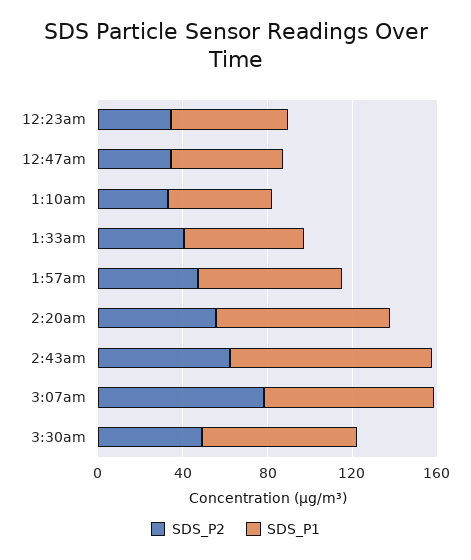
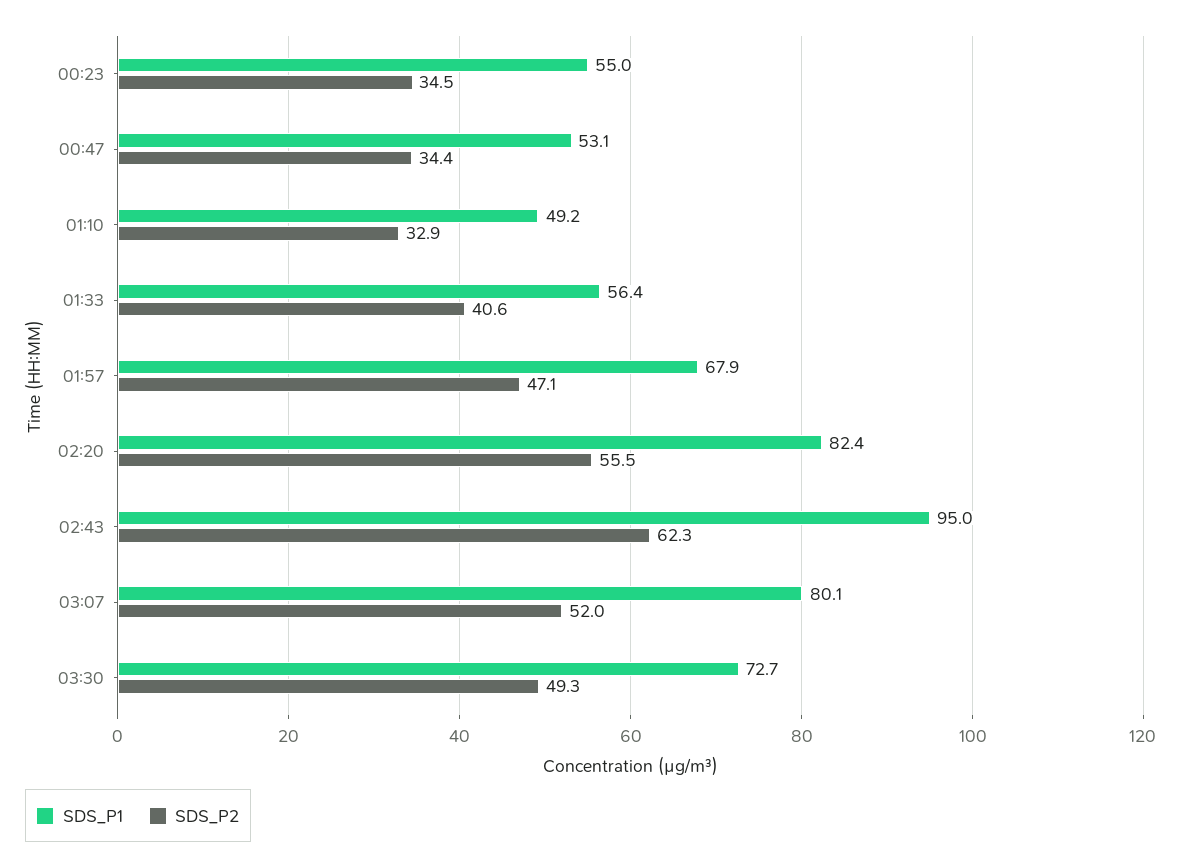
  {
    "SDS_P2": {
      "12:23am": 34.5,
      "12:47am": 34.4,
      "1:10am": 32.9,
      "1:33am": 40.6,
      "1:57am": 47.1,
      "2:20am": 55.5,
      "2:43am": 62.3,
-     "3:07am": 80,
+     "3:07am": 52,
      "3:30am": 49.3
    },
    "SDS_P1": {
      "12:23am": 55,
      "12:47am": 53.1,
      "1:10am": 49.2,
      "1:33am": 56.4,
      "1:57am": 67.9,
      "2:20am": 82.4,
      "2:43am": 95,
      "3:07am": 80.1,
      "3:30am": 72.7
    }
  }

